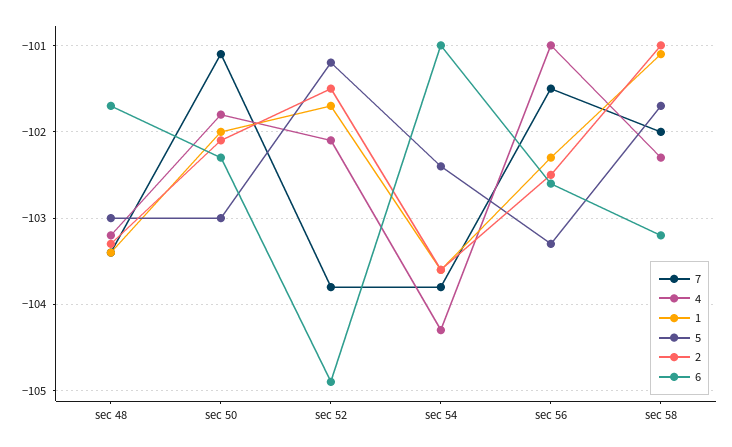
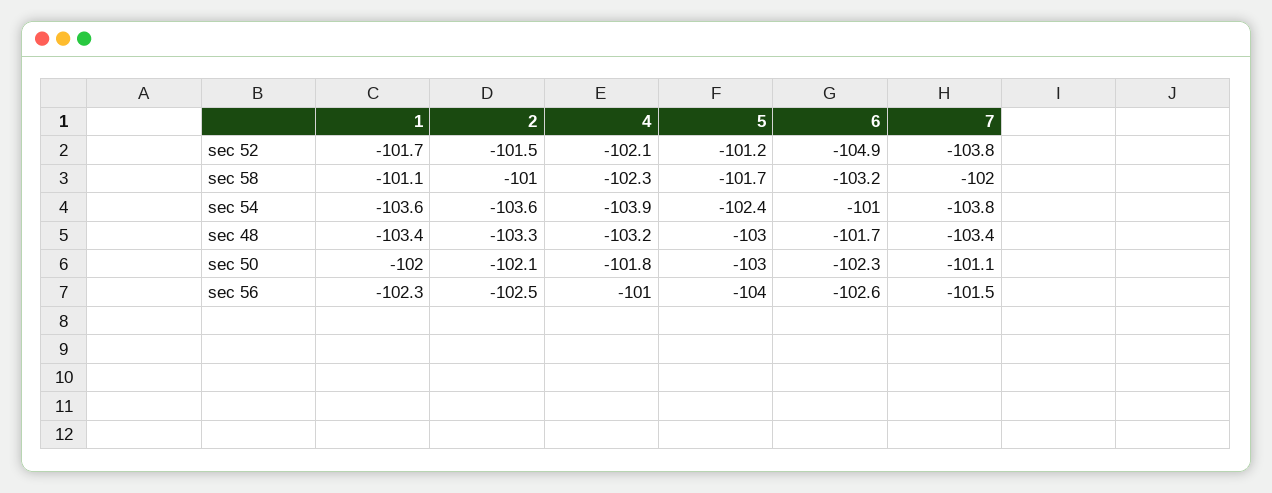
  {
    "7": {
      "sec 48": -103.4,
      "sec 50": -101.1,
      "sec 52": -103.8,
      "sec 54": -103.8,
      "sec 56": -101.5,
      "sec 58": -102
    },
    "4": {
      "sec 48": -103.2,
      "sec 50": -101.8,
      "sec 52": -102.1,
-     "sec 54": -104.3,
+     "sec 54": -103.9,
      "sec 56": -101,
      "sec 58": -102.3
    },
    "1": {
      "sec 48": -103.4,
      "sec 50": -102,
      "sec 52": -101.7,
      "sec 54": -103.6,
      "sec 56": -102.3,
      "sec 58": -101.1
    },
    "5": {
      "sec 48": -103,
      "sec 50": -103,
      "sec 52": -101.2,
      "sec 54": -102.4,
-     "sec 56": -103.3,
+     "sec 56": -104,
      "sec 58": -101.7
    },
    "2": {
      "sec 48": -103.3,
      "sec 50": -102.1,
      "sec 52": -101.5,
      "sec 54": -103.6,
      "sec 56": -102.5,
      "sec 58": -101
    },
    "6": {
      "sec 48": -101.7,
      "sec 50": -102.3,
      "sec 52": -104.9,
      "sec 54": -101,
      "sec 56": -102.6,
      "sec 58": -103.2
    }
  }

